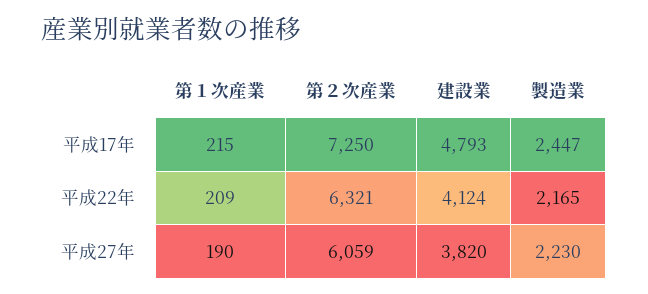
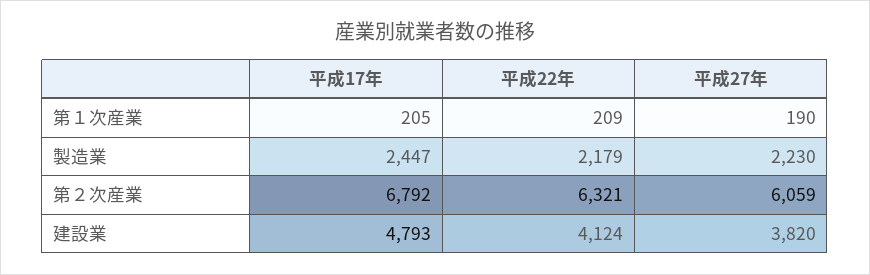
  {
    "第１次産業": {
-     "平成17年": 215,
+     "平成17年": 205,
      "平成22年": 209,
      "平成27年": 190
    },
    "第２次産業": {
-     "平成17年": 7250,
+     "平成17年": 6792,
      "平成22年": 6321,
      "平成27年": 6059
    },
    "建設業": {
      "平成17年": 4793,
      "平成22年": 4124,
      "平成27年": 3820
    },
    "製造業": {
      "平成17年": 2447,
-     "平成22年": 2165,
+     "平成22年": 2179,
      "平成27年": 2230
    }
  }

